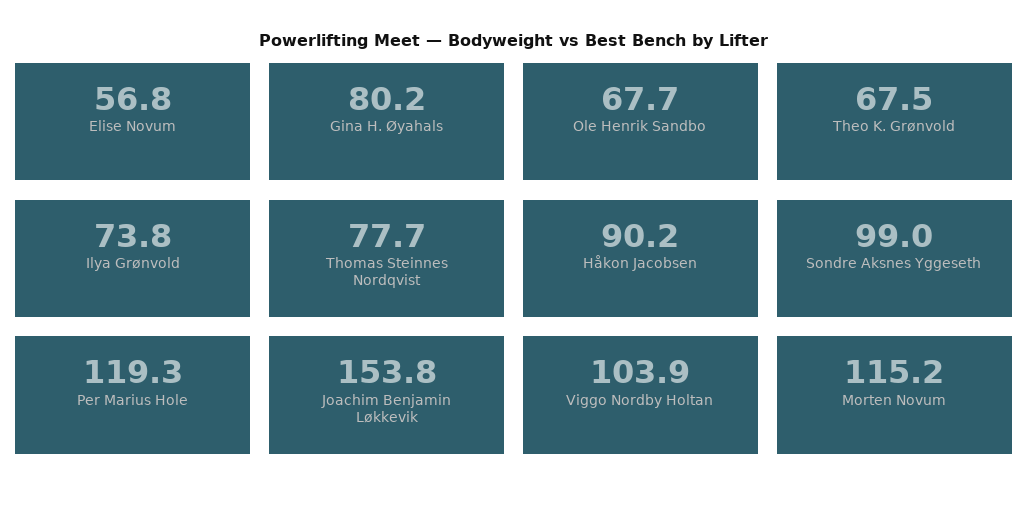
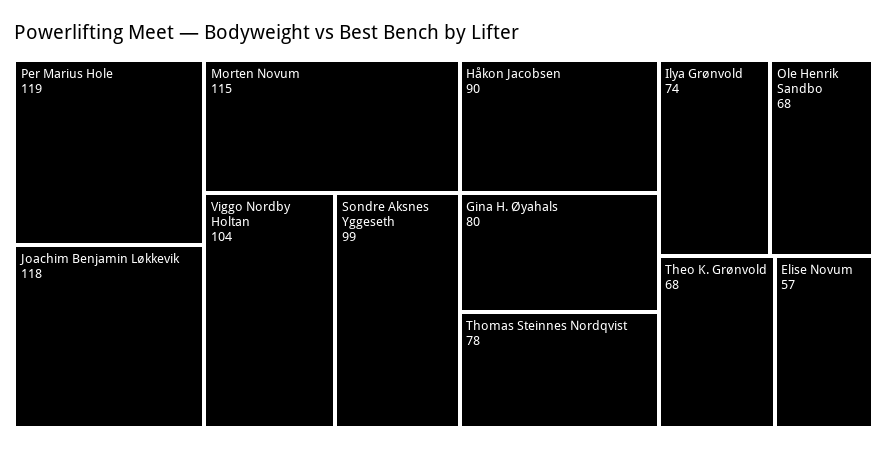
  {
    "Elise Novum": 56.8,
    "Gina H. Øyahals": 80.2,
    "Ole Henrik Sandbo": 67.7,
    "Theo K. Grønvold": 67.5,
    "Ilya Grønvold": 73.8,
    "Thomas Steinnes Nordqvist": 77.7,
    "Håkon Jacobsen": 90.2,
    "Sondre Aksnes Yggeseth": 99,
    "Per Marius Hole": 119.3,
-   "Joachim Benjamin Løkkevik": 153.8,
+   "Joachim Benjamin Løkkevik": 118,
    "Viggo Nordby Holtan": 103.9,
    "Morten Novum": 115.2
  }

